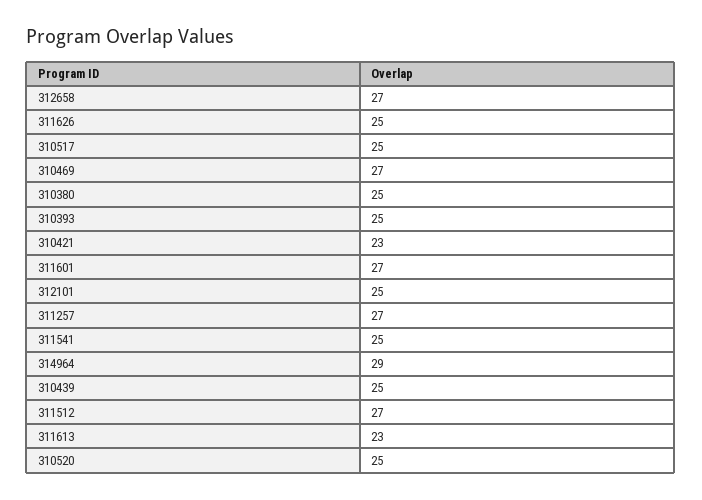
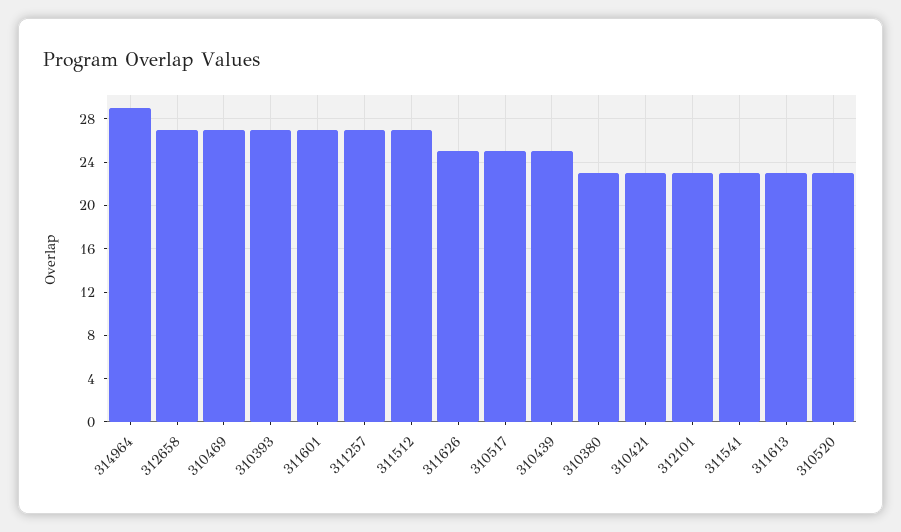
  {
    "312658": 27,
    "311626": 25,
    "310517": 25,
    "310469": 27,
-   "310380": 25,
+   "310380": 23,
-   "310393": 25,
+   "310393": 27,
    "310421": 23,
    "311601": 27,
-   "312101": 25,
+   "312101": 23,
    "311257": 27,
-   "311541": 25,
+   "311541": 23,
    "314964": 29,
    "310439": 25,
    "311512": 27,
    "311613": 23,
-   "310520": 25
+   "310520": 23
  }

